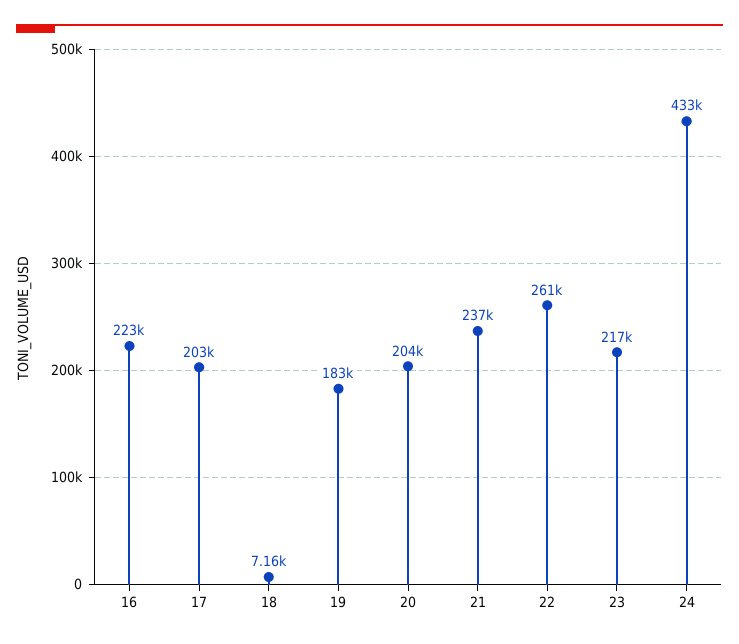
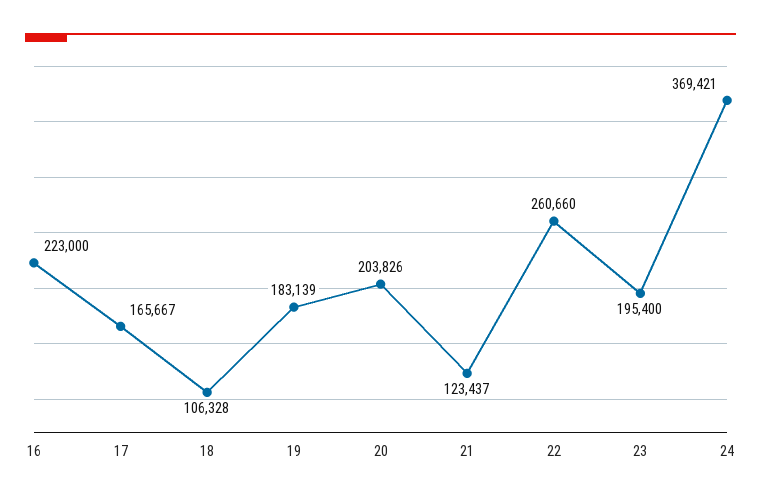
  {
    "16": 223000,
-   "17": 203000,
+   "17": 165667,
-   "18": 7160,
+   "18": 106328,
    "19": 183139,
    "20": 203826,
-   "21": 237000,
+   "21": 123437,
    "22": 260660,
-   "23": 217000,
+   "23": 195400,
-   "24": 433000
+   "24": 369421
  }

